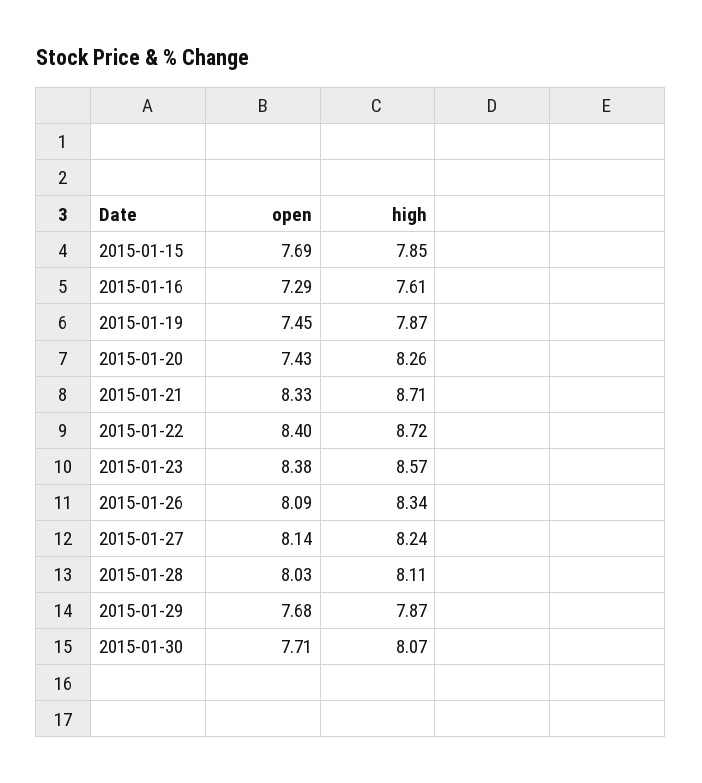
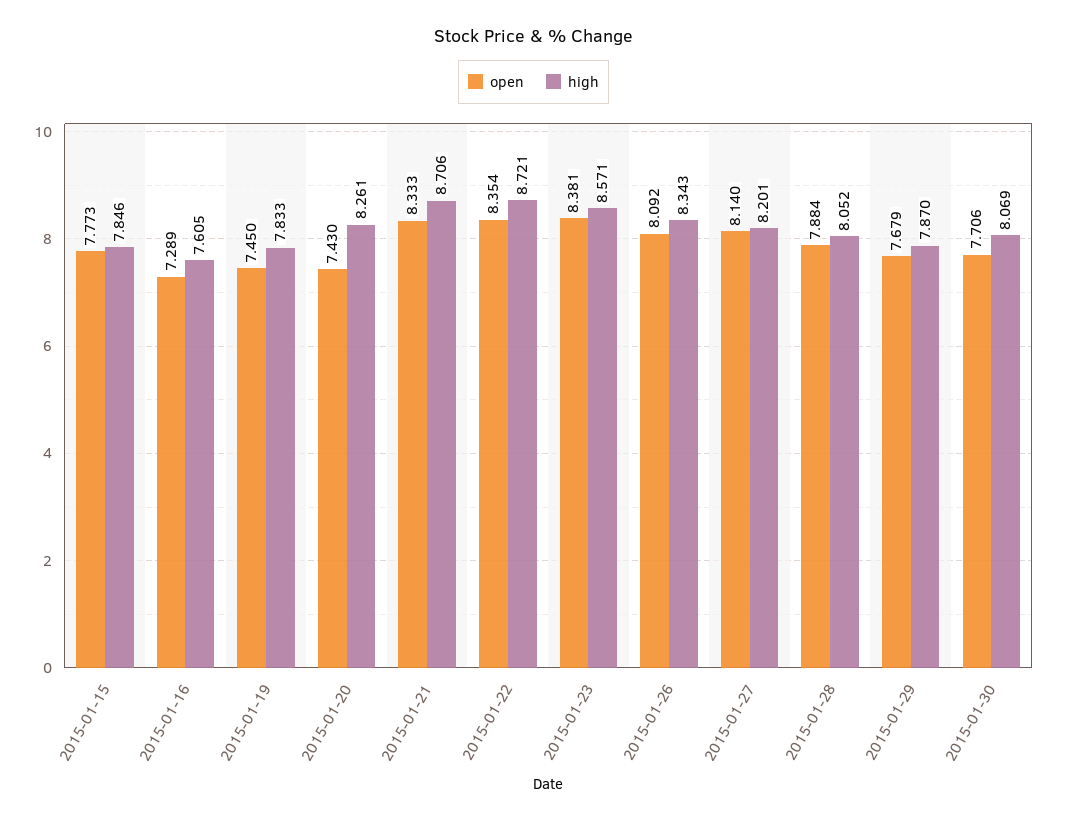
  {
    "open": {
-     "2015-01-15": 7.69,
+     "2015-01-15": 7.773,
      "2015-01-16": 7.289,
      "2015-01-19": 7.45,
      "2015-01-20": 7.43,
      "2015-01-21": 8.333,
-     "2015-01-22": 8.4,
+     "2015-01-22": 8.354,
      "2015-01-23": 8.381,
      "2015-01-26": 8.092,
      "2015-01-27": 8.14,
-     "2015-01-28": 8.03,
+     "2015-01-28": 7.884,
      "2015-01-29": 7.679,
      "2015-01-30": 7.706
    },
    "high": {
      "2015-01-15": 7.846,
      "2015-01-16": 7.605,
-     "2015-01-19": 7.87,
+     "2015-01-19": 7.833,
      "2015-01-20": 8.261,
      "2015-01-21": 8.706,
      "2015-01-22": 8.721,
      "2015-01-23": 8.571,
      "2015-01-26": 8.343,
-     "2015-01-27": 8.24,
+     "2015-01-27": 8.201,
-     "2015-01-28": 8.11,
+     "2015-01-28": 8.052,
      "2015-01-29": 7.87,
      "2015-01-30": 8.069
    }
  }

